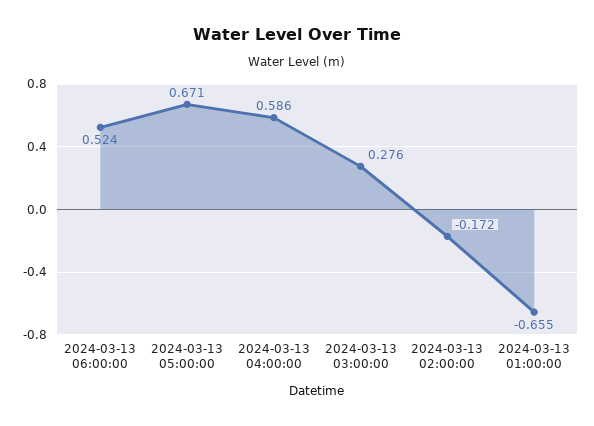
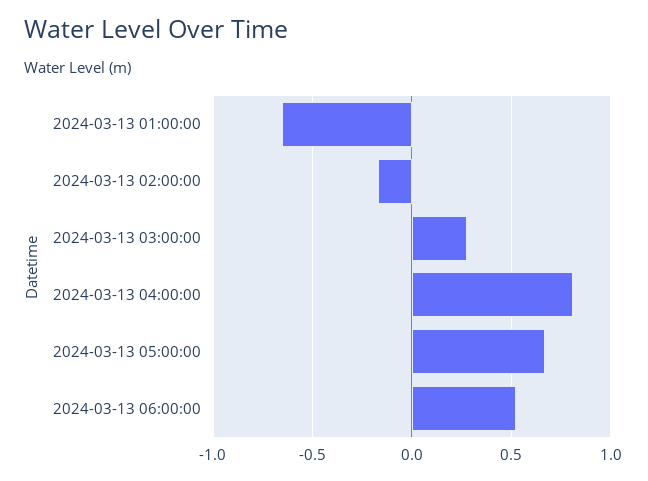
  {
    "2024-03-13 06:00:00": 0.524,
    "2024-03-13 05:00:00": 0.671,
-   "2024-03-13 04:00:00": 0.586,
+   "2024-03-13 04:00:00": 0.8,
    "2024-03-13 03:00:00": 0.276,
    "2024-03-13 02:00:00": -0.172,
    "2024-03-13 01:00:00": -0.655
  }

